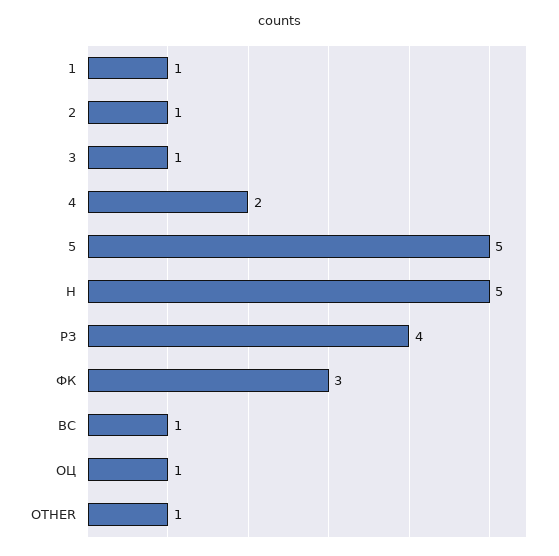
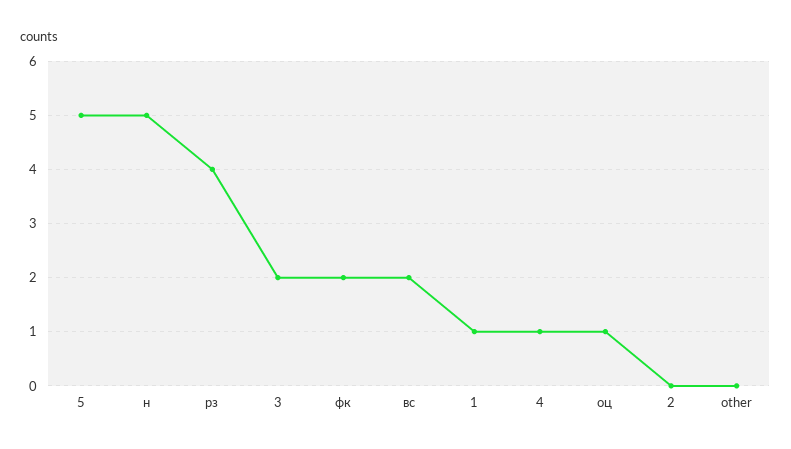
  {
    "1": 1,
-   "2": 1,
+   "2": 0,
-   "3": 1,
+   "3": 2,
-   "4": 2,
+   "4": 1,
    "5": 5,
    "Н": 5,
    "РЗ": 4,
-   "ФК": 3,
+   "ФК": 2,
-   "ВС": 1,
+   "ВС": 2,
    "ОЦ": 1,
-   "OTHER": 1
+   "OTHER": 0
  }

